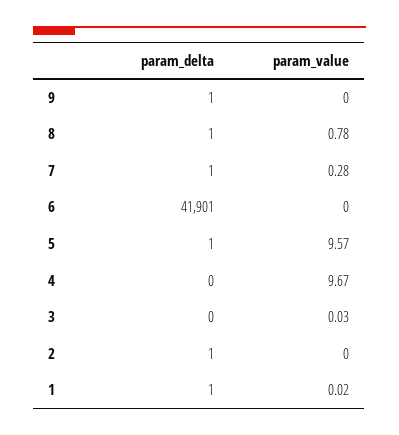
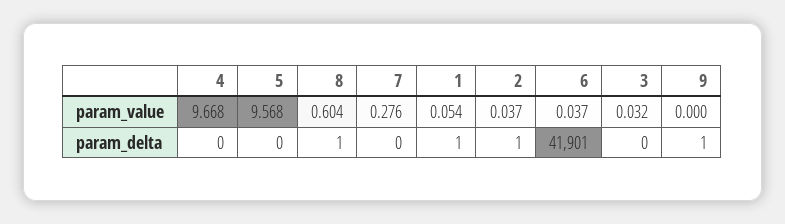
  {
    "param_delta": {
      "9": 1,
      "8": 1,
-     "7": 1,
+     "7": 0,
      "6": 41901,
-     "5": 1,
+     "5": 0,
      "4": 0,
      "3": 0,
      "2": 1,
      "1": 1
    },
    "param_value": {
      "9": 0,
-     "8": 0.78,
+     "8": 0.604,
      "7": 0.276,
-     "6": 0,
+     "6": 0.037,
      "5": 9.568,
      "4": 9.668,
      "3": 0.032,
-     "2": 0,
+     "2": 0.037,
-     "1": 0.02
+     "1": 0.054
    }
  }

